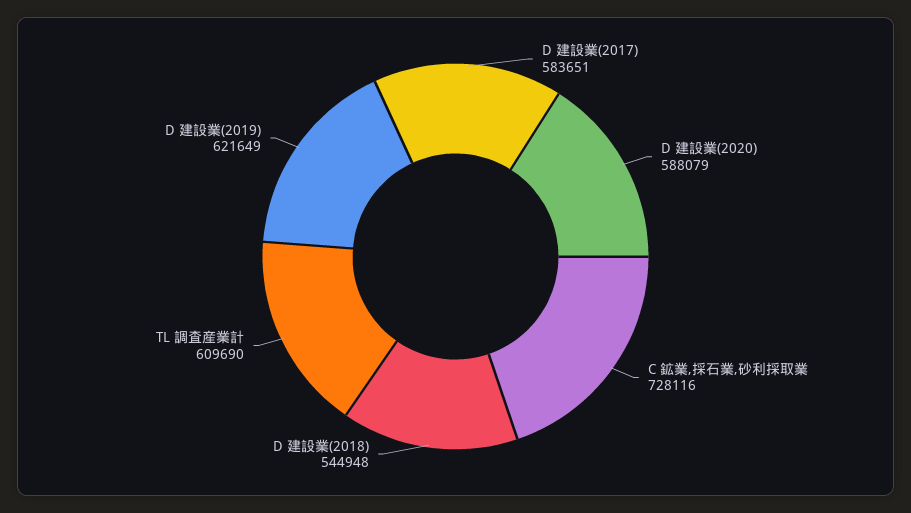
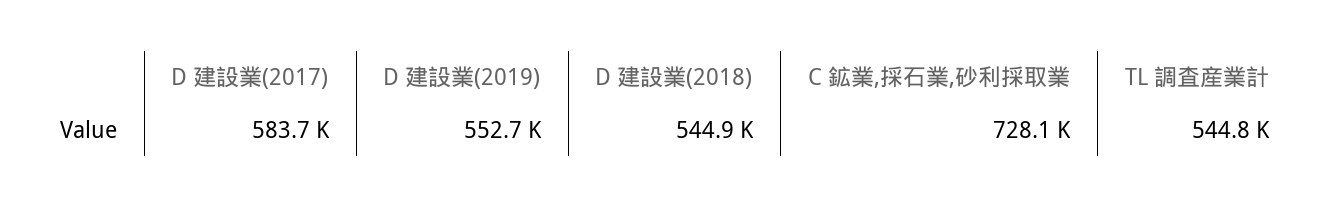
  {
    "D 建設業(2017)": 583651,
-   "D 建設業(2020)": 588079,
    "C 鉱業,採石業,砂利採取業": 728116,
    "D 建設業(2018)": 544948,
-   "TL 調査産業計": 609690,
+   "TL 調査産業計": 544800,
-   "D 建設業(2019)": 621649
+   "D 建設業(2019)": 552700
  }

